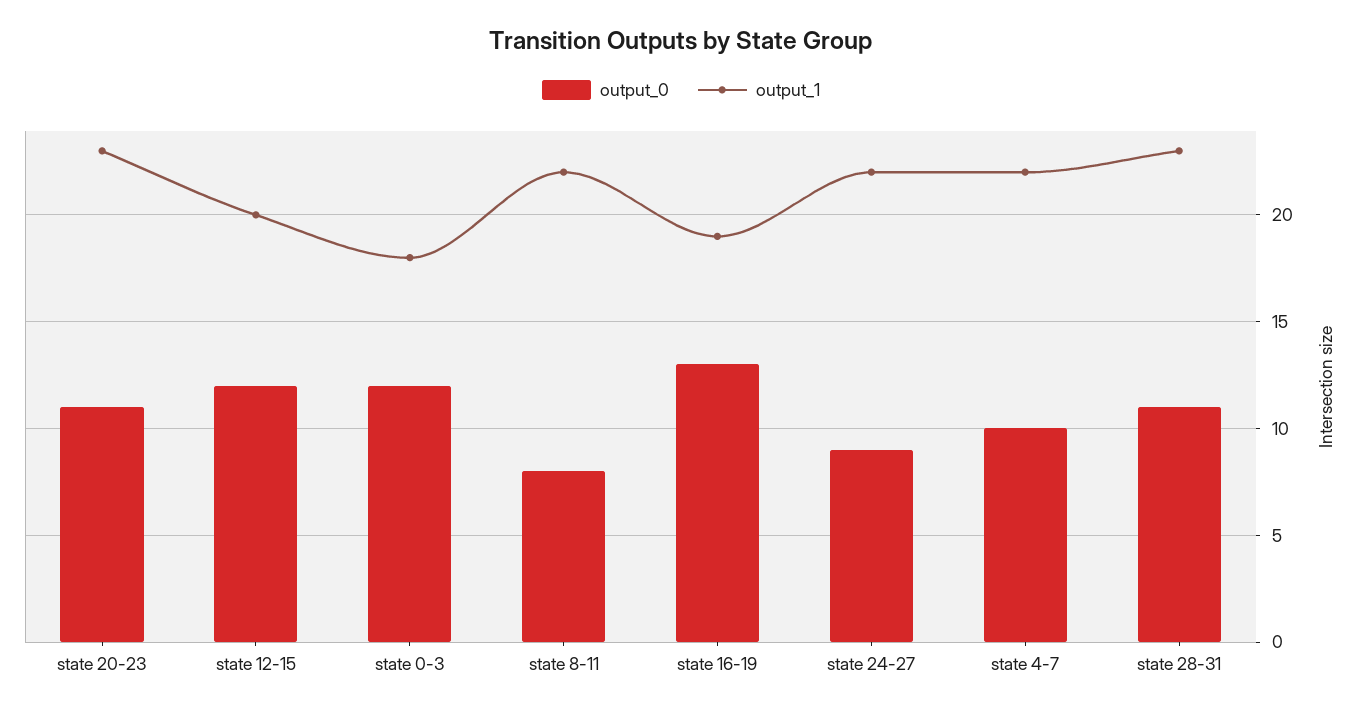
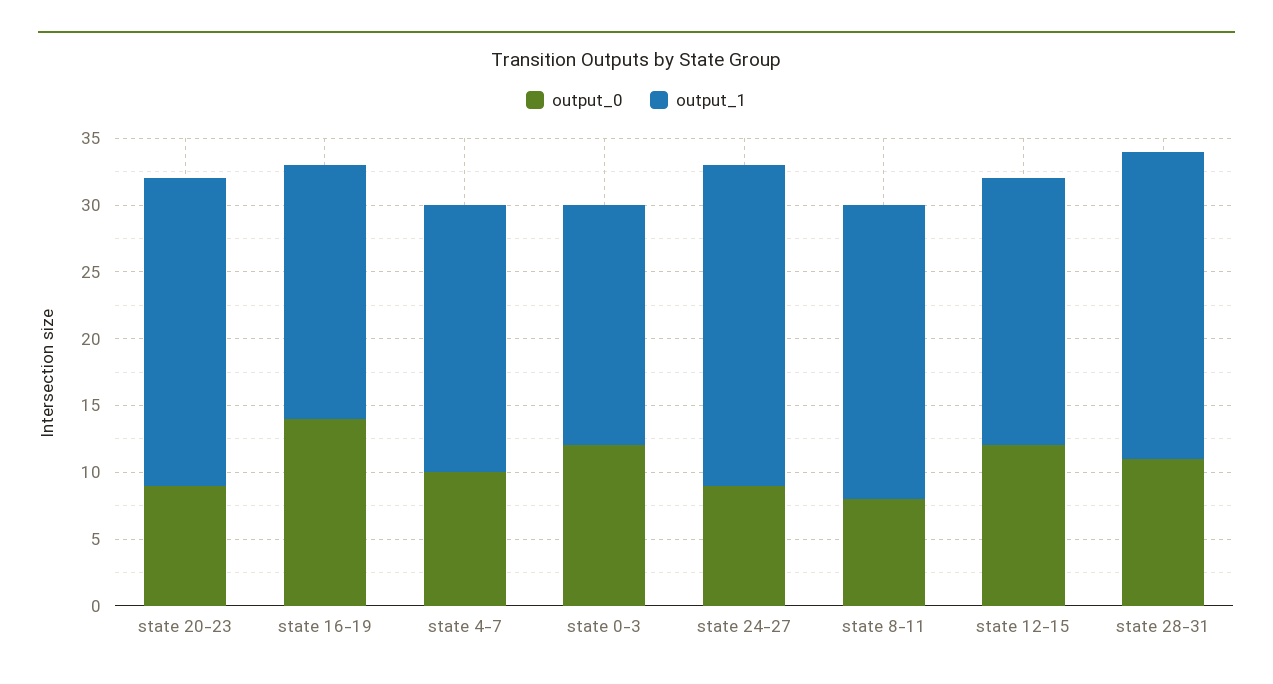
  {
    "output_0": {
-     "state 20-23": 11,
+     "state 20-23": 9,
      "state 12-15": 12,
      "state 0-3": 12,
      "state 8-11": 8,
-     "state 16-19": 13,
+     "state 16-19": 14,
      "state 24-27": 9,
      "state 4-7": 10,
      "state 28-31": 11
    },
    "output_1": {
      "state 20-23": 23,
      "state 12-15": 20,
      "state 0-3": 18,
      "state 8-11": 22,
      "state 16-19": 19,
-     "state 24-27": 22,
+     "state 24-27": 24,
-     "state 4-7": 22,
+     "state 4-7": 20,
      "state 28-31": 23
    }
  }

